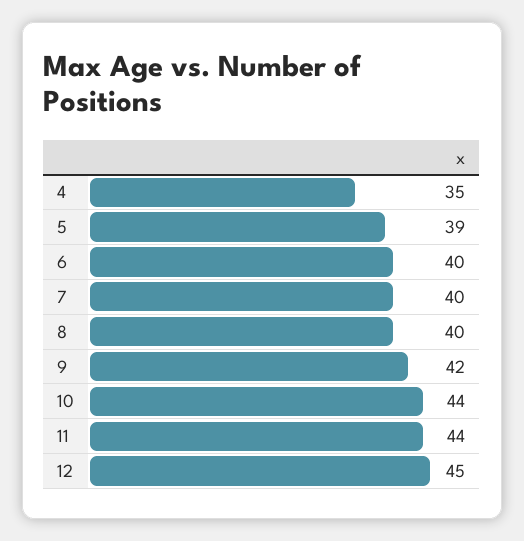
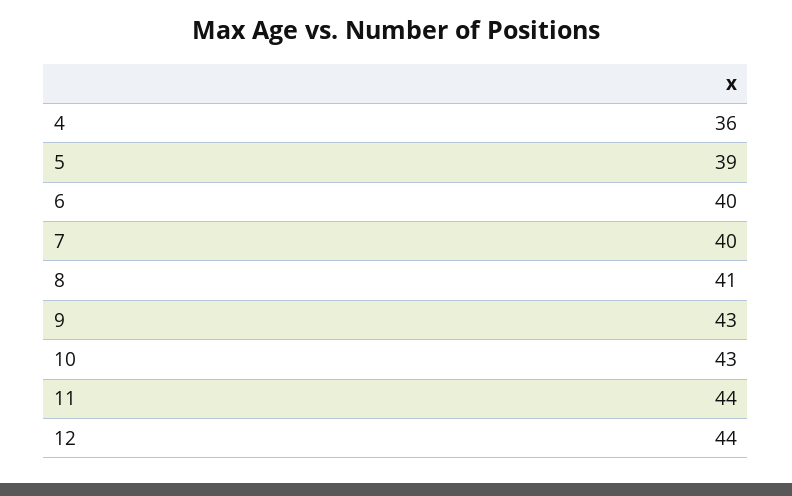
  {
-   "4": 35,
+   "4": 36,
    "5": 39,
    "6": 40,
    "7": 40,
-   "8": 40,
+   "8": 41,
-   "9": 42,
+   "9": 43,
-   "10": 44,
+   "10": 43,
    "11": 44,
-   "12": 45
+   "12": 44
  }

